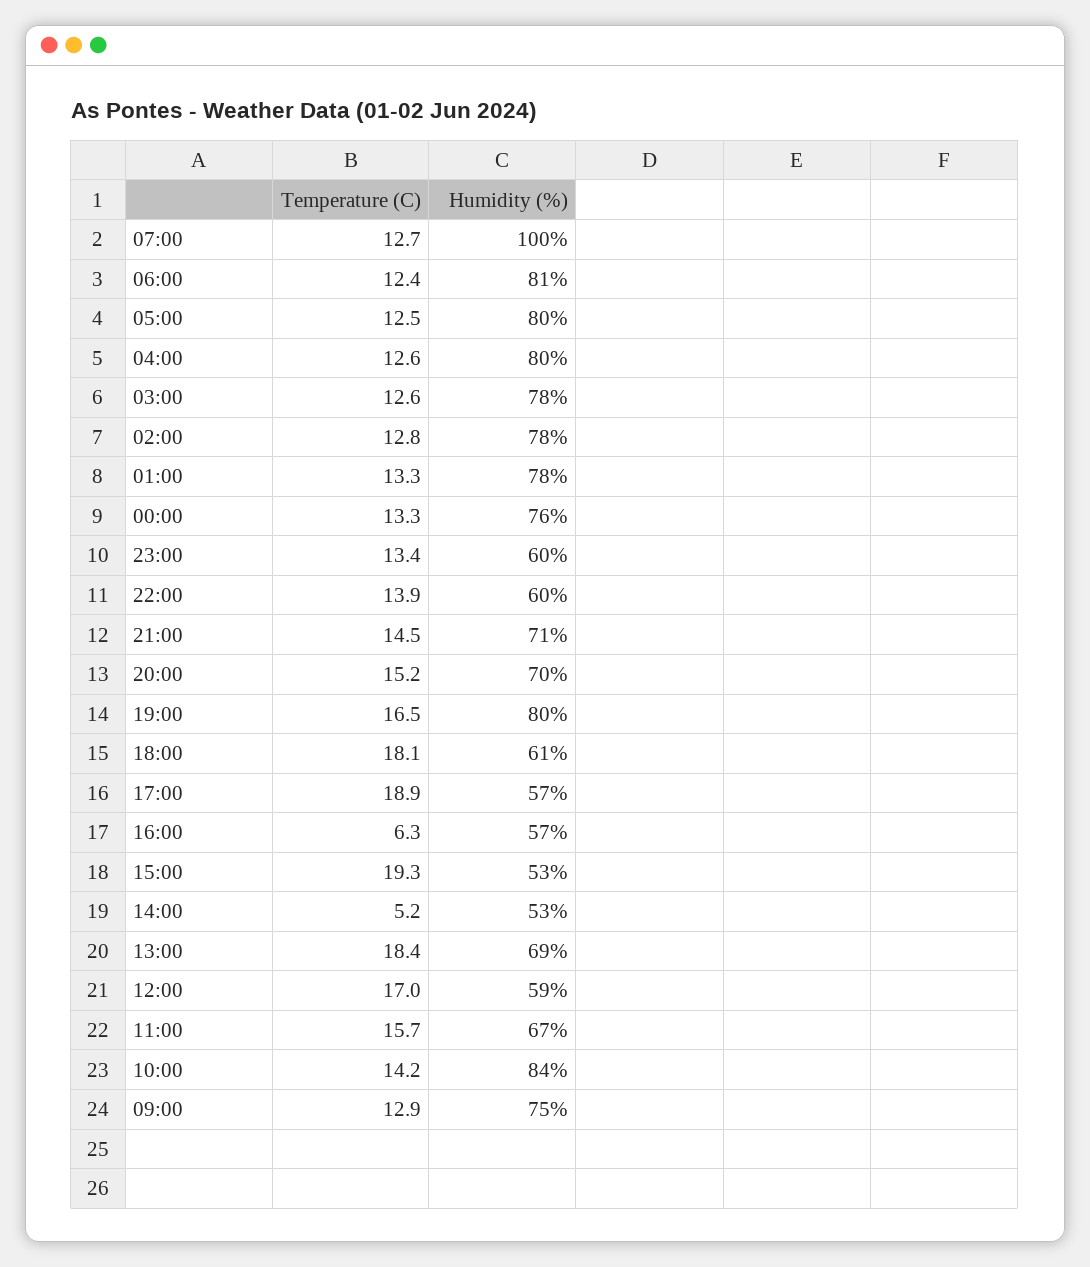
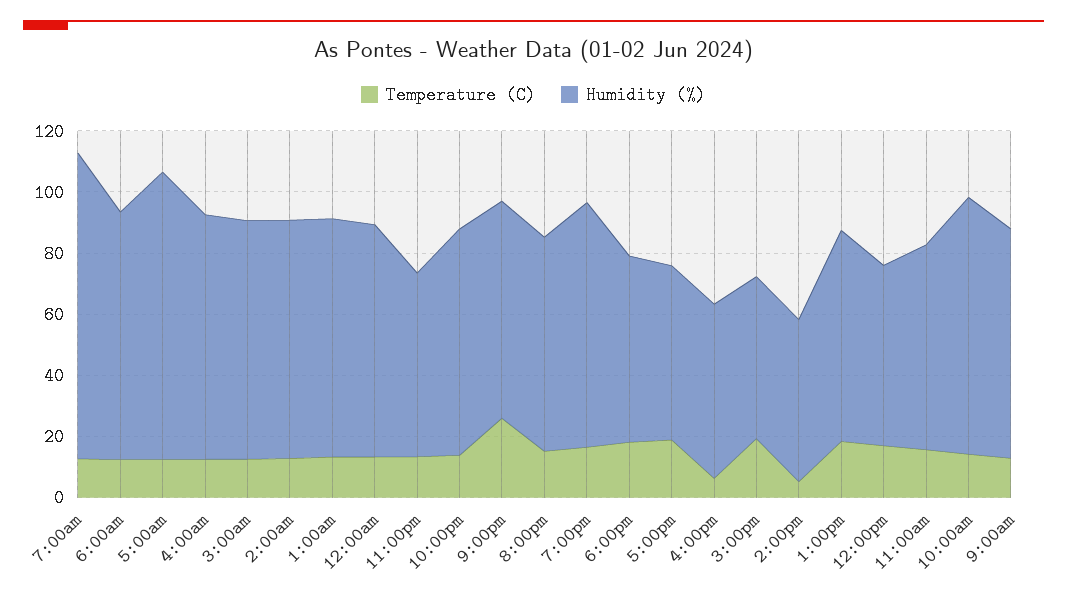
  {
    "Temperature (C)": {
      "07:00": 12.7,
      "06:00": 12.4,
      "05:00": 12.5,
      "04:00": 12.6,
      "03:00": 12.6,
      "02:00": 12.8,
      "01:00": 13.3,
      "00:00": 13.3,
      "23:00": 13.4,
      "22:00": 13.9,
-     "21:00": 14.5,
+     "21:00": 25,
      "20:00": 15.2,
      "19:00": 16.5,
      "18:00": 18.1,
      "17:00": 18.9,
      "16:00": 6.3,
      "15:00": 19.3,
      "14:00": 5.2,
      "13:00": 18.4,
      "12:00": 17,
      "11:00": 15.7,
      "10:00": 14.2,
      "09:00": 12.9
    },
    "Humidity (%)": {
      "07:00": 100,
      "06:00": 81,
-     "05:00": 80,
+     "05:00": 95,
      "04:00": 80,
      "03:00": 78,
      "02:00": 78,
      "01:00": 78,
      "00:00": 76,
      "23:00": 60,
-     "22:00": 60,
+     "22:00": 75,
      "21:00": 71,
      "20:00": 70,
      "19:00": 80,
      "18:00": 61,
      "17:00": 57,
      "16:00": 57,
      "15:00": 53,
      "14:00": 53,
      "13:00": 69,
      "12:00": 59,
      "11:00": 67,
      "10:00": 84,
      "09:00": 75
    }
  }

